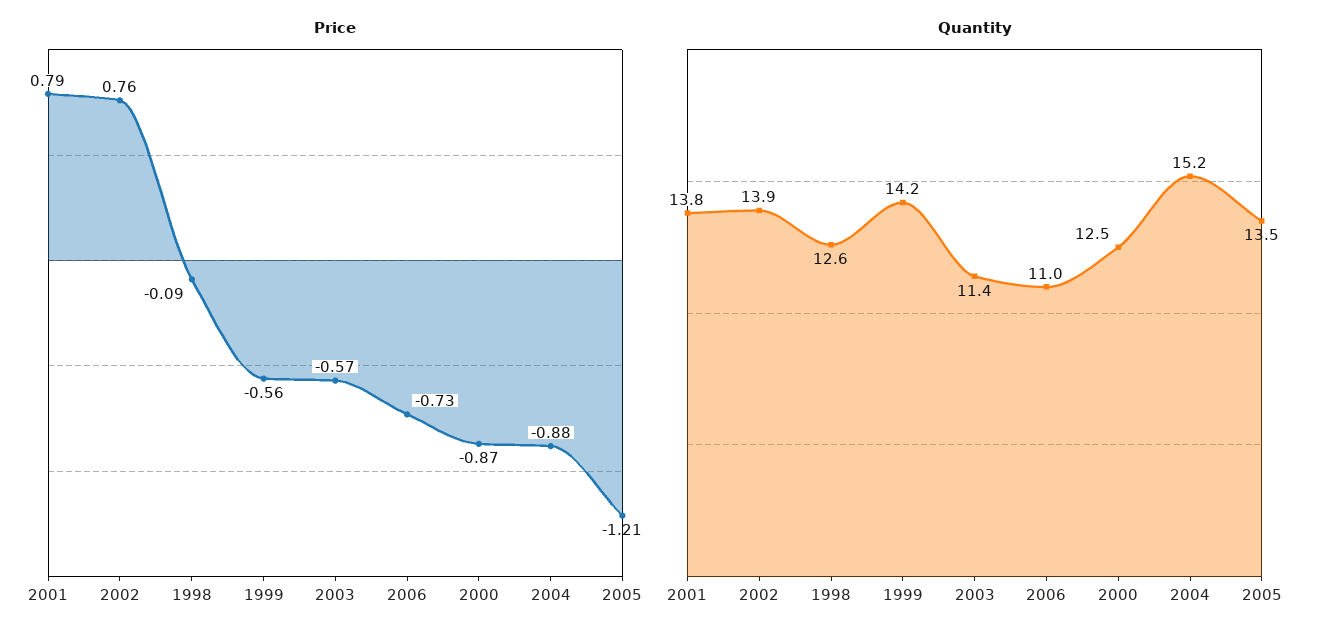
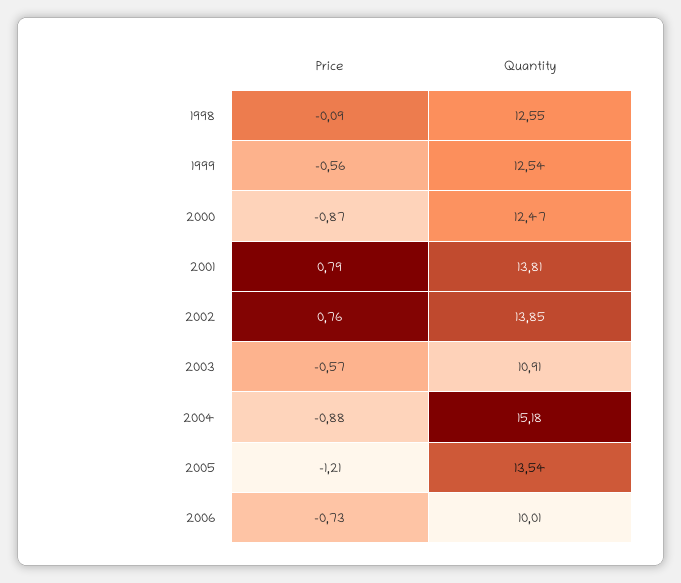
  {
    "Price": {
      "2001": 0.79,
      "2002": 0.76,
      "1998": -0.09,
      "1999": -0.56,
      "2003": -0.57,
      "2006": -0.73,
      "2000": -0.87,
      "2004": -0.88,
      "2005": -1.21
    },
    "Quantity": {
      "2001": 13.81,
      "2002": 13.85,
      "1998": 12.55,
-     "1999": 14.2,
+     "1999": 12.54,
-     "2003": 11.4,
+     "2003": 10.91,
-     "2006": 11,
+     "2006": 10.01,
      "2000": 12.47,
      "2004": 15.18,
      "2005": 13.54
    }
  }

